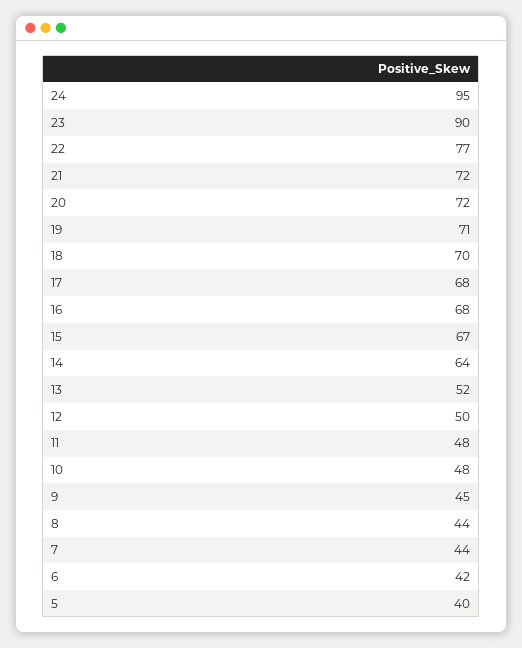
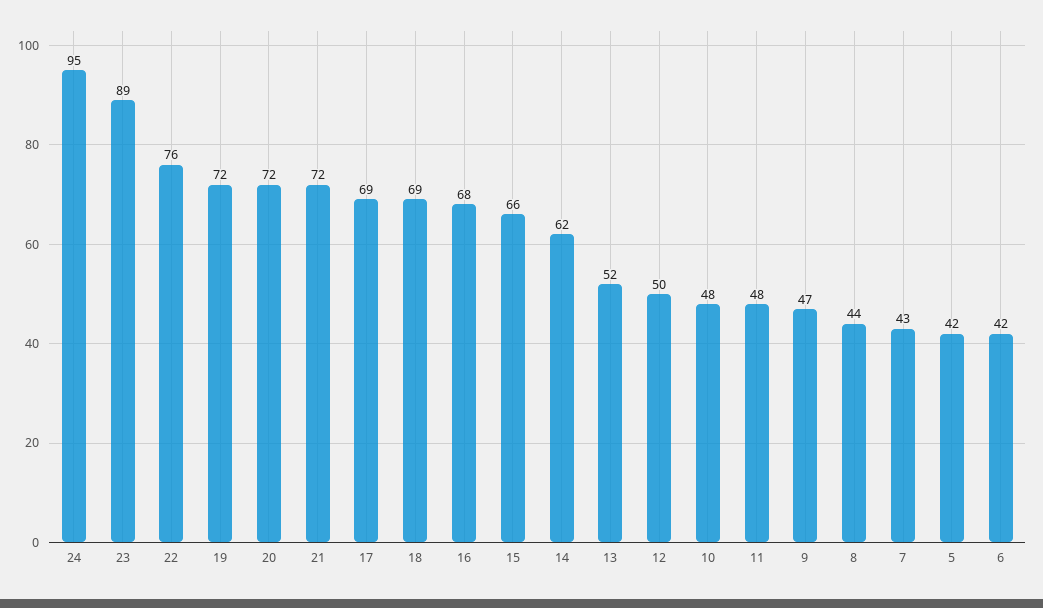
  {
    "24": 95,
-   "23": 90,
+   "23": 89,
-   "22": 77,
+   "22": 76,
    "21": 72,
    "20": 72,
-   "19": 71,
+   "19": 72,
-   "18": 70,
+   "18": 69,
-   "17": 68,
+   "17": 69,
    "16": 68,
-   "15": 67,
+   "15": 66,
-   "14": 64,
+   "14": 62,
    "13": 52,
    "12": 50,
    "11": 48,
    "10": 48,
-   "9": 45,
+   "9": 47,
    "8": 44,
-   "7": 44,
+   "7": 43,
    "6": 42,
-   "5": 40
+   "5": 42
  }

